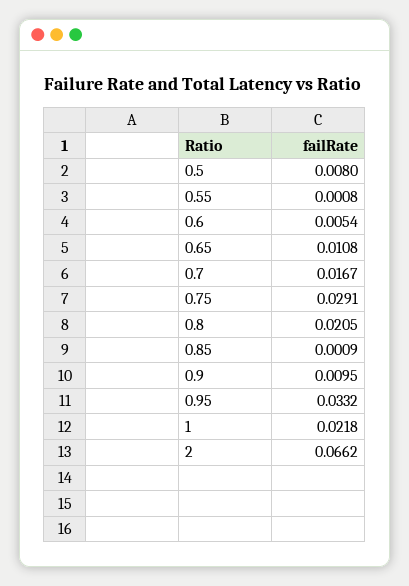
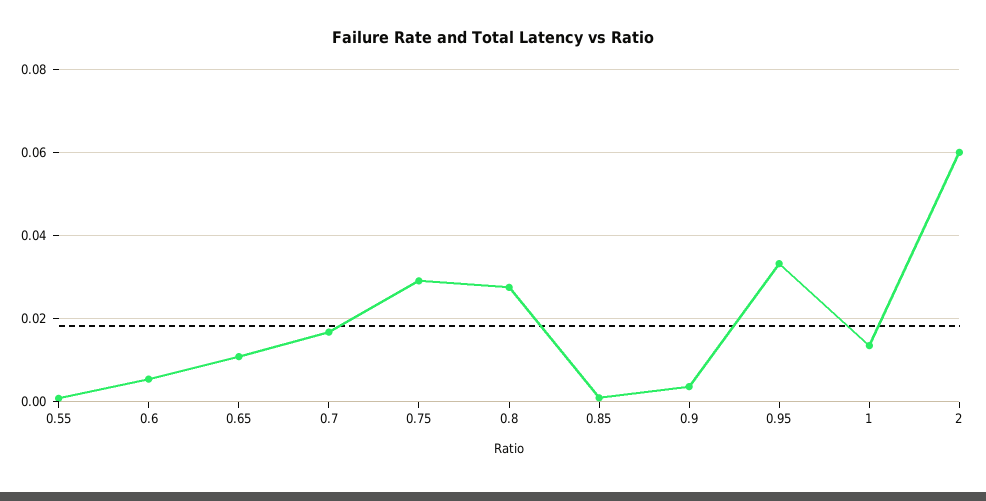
  {
-   "0.5": 0.008,
    "0.55": 0.0008,
    "0.6": 0.0054,
    "0.65": 0.0108,
    "0.7": 0.0167,
    "0.75": 0.0291,
-   "0.8": 0.0205,
+   "0.8": 0.028,
    "0.85": 0.0009,
-   "0.9": 0.0095,
+   "0.9": 0.004,
    "0.95": 0.0332,
-   "1": 0.0218,
+   "1": 0.014,
-   "2": 0.0662
+   "2": 0.06
  }

